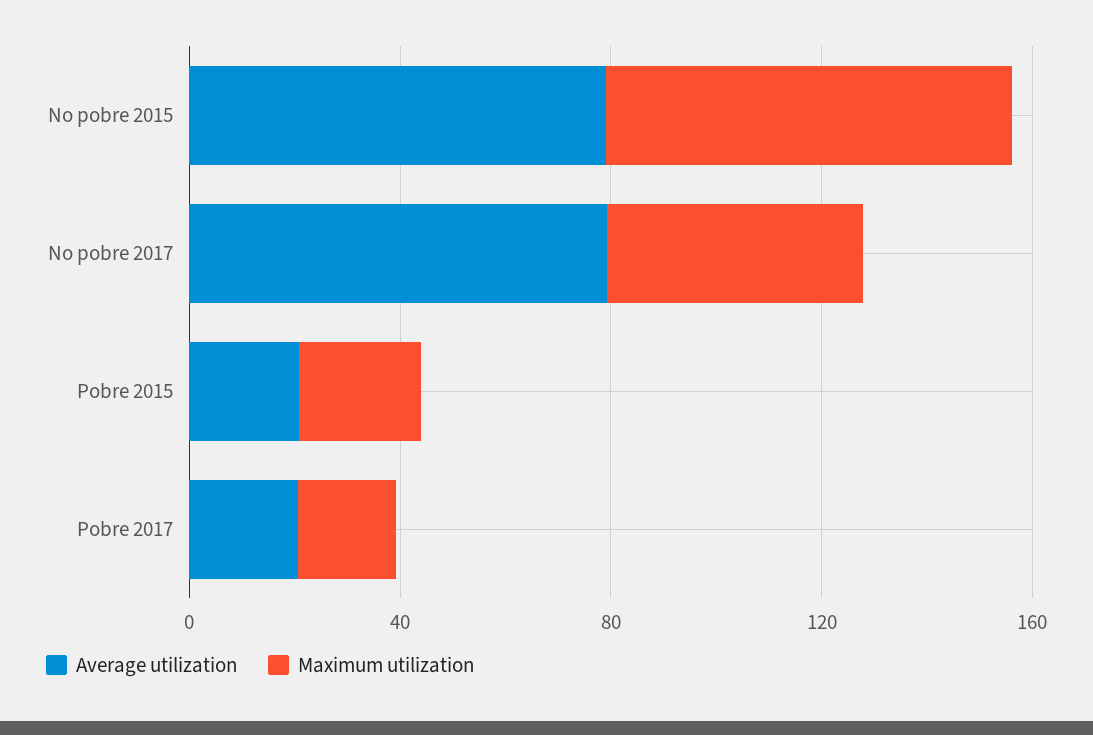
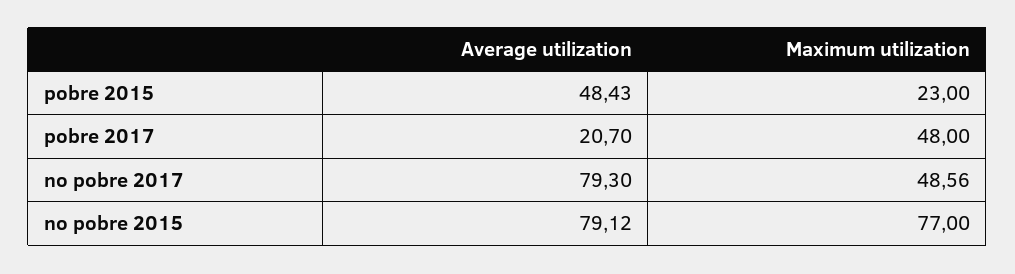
  {
    "Average utilization": {
      "No pobre 2015": 79.12,
      "No pobre 2017": 79.3,
-     "Pobre 2015": 20,
+     "Pobre 2015": 48.43,
      "Pobre 2017": 20.7
    },
    "Maximum utilization": {
      "No pobre 2015": 77,
      "No pobre 2017": 48.56,
      "Pobre 2015": 23,
-     "Pobre 2017": 20
+     "Pobre 2017": 48
    }
  }

